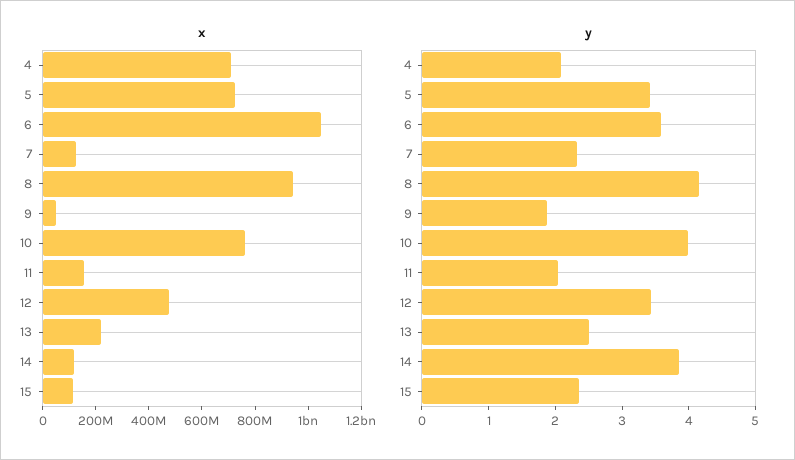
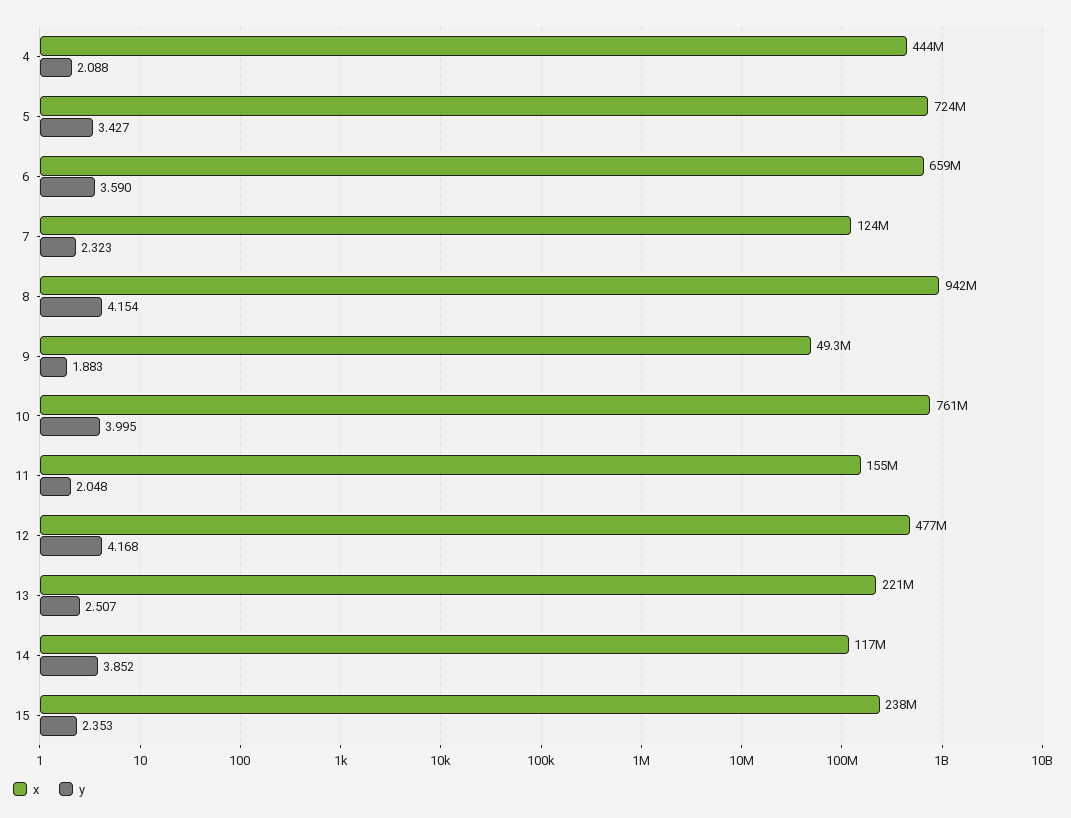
  {
    "x": {
-     "4": 700000000,
+     "4": 444000000,
      "5": 724000000,
-     "6": 1050000000,
+     "6": 659000000,
      "7": 124000000,
      "8": 942000000,
      "9": 49300000,
      "10": 761000000,
      "11": 155000000,
      "12": 477000000,
      "13": 221000000,
      "14": 117000000,
-     "15": 100000000
+     "15": 238000000
    },
    "y": {
      "4": 2.088,
      "5": 3.427,
      "6": 3.59,
      "7": 2.323,
      "8": 4.154,
      "9": 1.883,
      "10": 3.995,
      "11": 2.048,
-     "12": 3.4,
+     "12": 4.168,
      "13": 2.507,
      "14": 3.852,
      "15": 2.353
    }
  }

